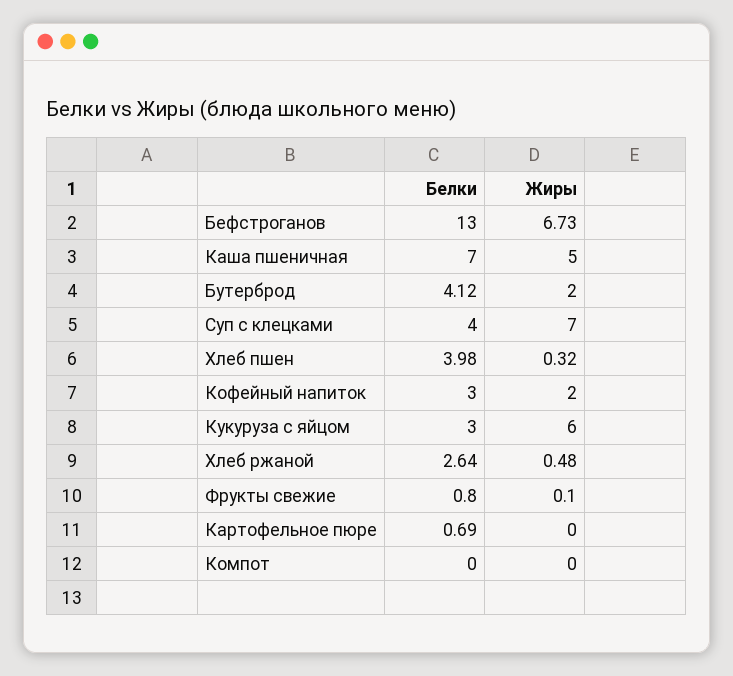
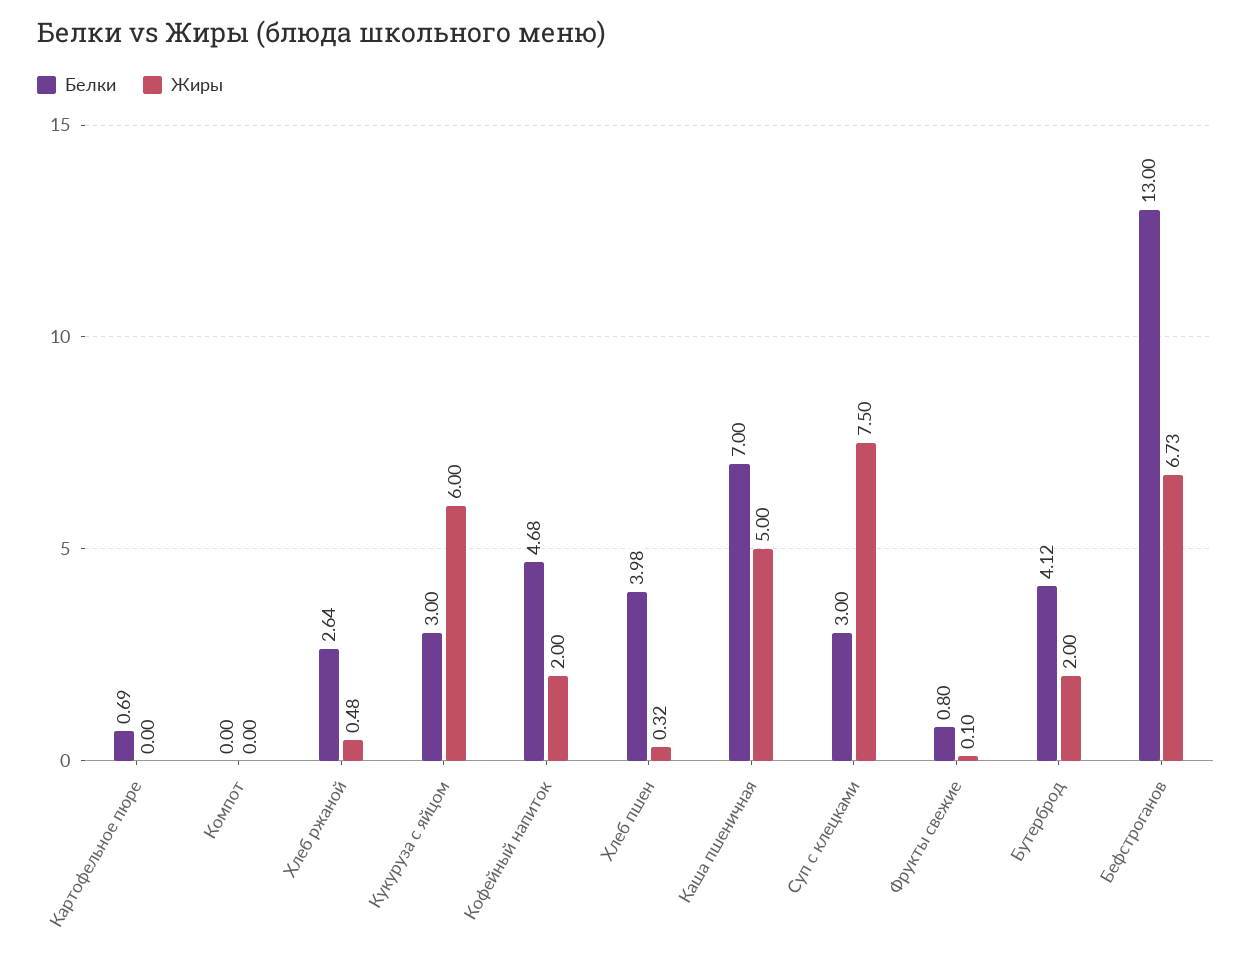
  {
    "Белки": {
      "Бефстроганов": 13,
      "Каша пшеничная": 7,
      "Бутерброд": 4.12,
-     "Суп с клецками": 4,
+     "Суп с клецками": 3,
      "Хлеб пшен": 3.98,
-     "Кофейный напиток": 3,
+     "Кофейный напиток": 4.68,
      "Кукуруза с яйцом": 3,
      "Хлеб ржаной": 2.64,
      "Фрукты свежие": 0.8,
      "Картофельное пюре": 0.69,
      "Компот": 0
    },
    "Жиры": {
      "Бефстроганов": 6.73,
      "Каша пшеничная": 5,
      "Бутерброд": 2,
-     "Суп с клецками": 7,
+     "Суп с клецками": 7.5,
      "Хлеб пшен": 0.32,
      "Кофейный напиток": 2,
      "Кукуруза с яйцом": 6,
      "Хлеб ржаной": 0.48,
      "Фрукты свежие": 0.1,
      "Картофельное пюре": 0,
      "Компот": 0
    }
  }

